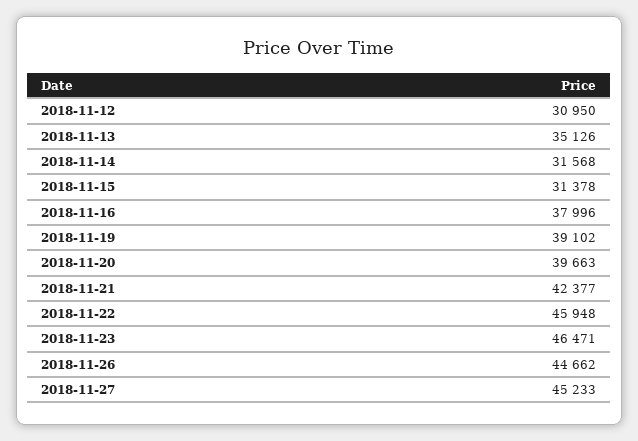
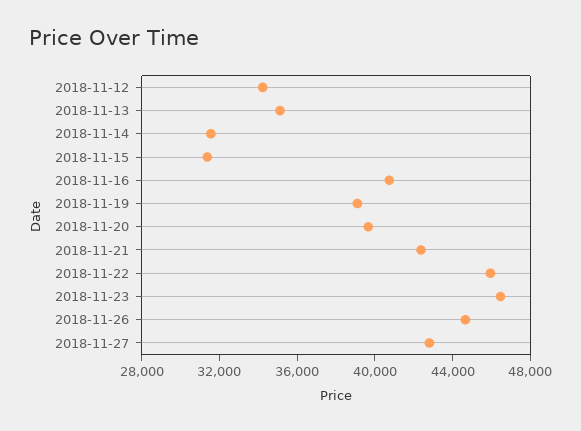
  {
-   "2018-11-12": 30950,
+   "2018-11-12": 34000,
    "2018-11-13": 35126,
    "2018-11-14": 31568,
    "2018-11-15": 31378,
-   "2018-11-16": 37996,
+   "2018-11-16": 41000,
    "2018-11-19": 39102,
    "2018-11-20": 39663,
    "2018-11-21": 42377,
    "2018-11-22": 45948,
    "2018-11-23": 46471,
    "2018-11-26": 44662,
-   "2018-11-27": 45233
+   "2018-11-27": 43000
  }

